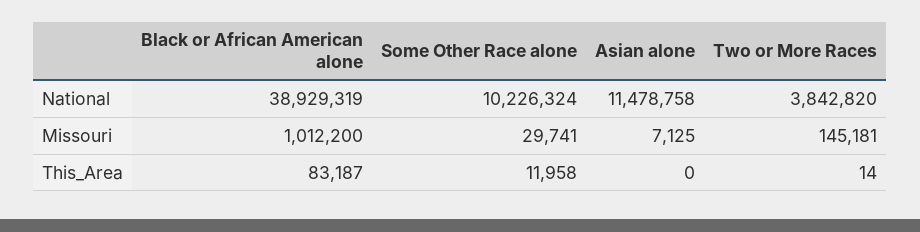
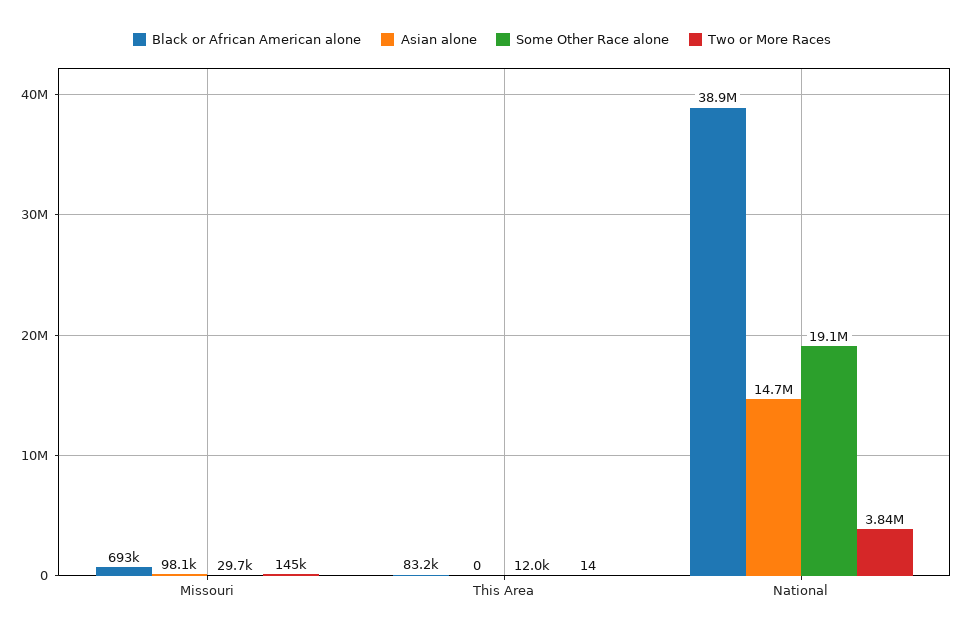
  {
    "Black or African American alone": {
      "National": 38929319,
-     "Missouri": 1012200,
+     "Missouri": 693000,
      "This_Area": 83187
    },
    "Some Other Race alone": {
-     "National": 10226324,
+     "National": 19100000,
      "Missouri": 29741,
      "This_Area": 11958
    },
    "Asian alone": {
-     "National": 11478758,
+     "National": 14700000,
-     "Missouri": 7125,
+     "Missouri": 98100,
      "This_Area": 0
    },
    "Two or More Races": {
      "National": 3842820,
      "Missouri": 145181,
      "This_Area": 14
    }
  }

